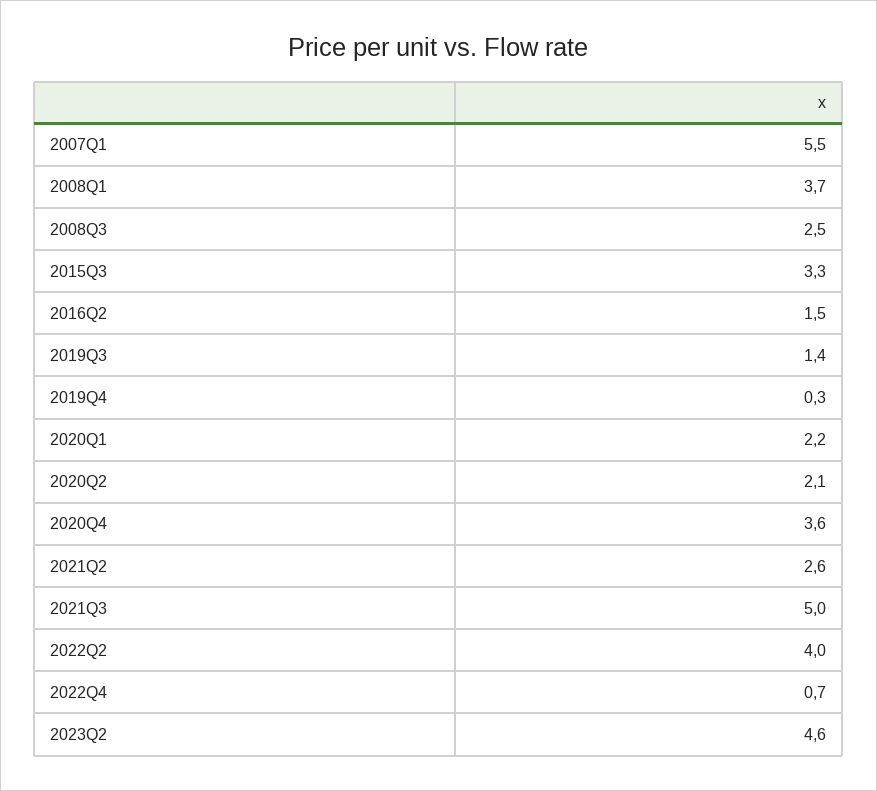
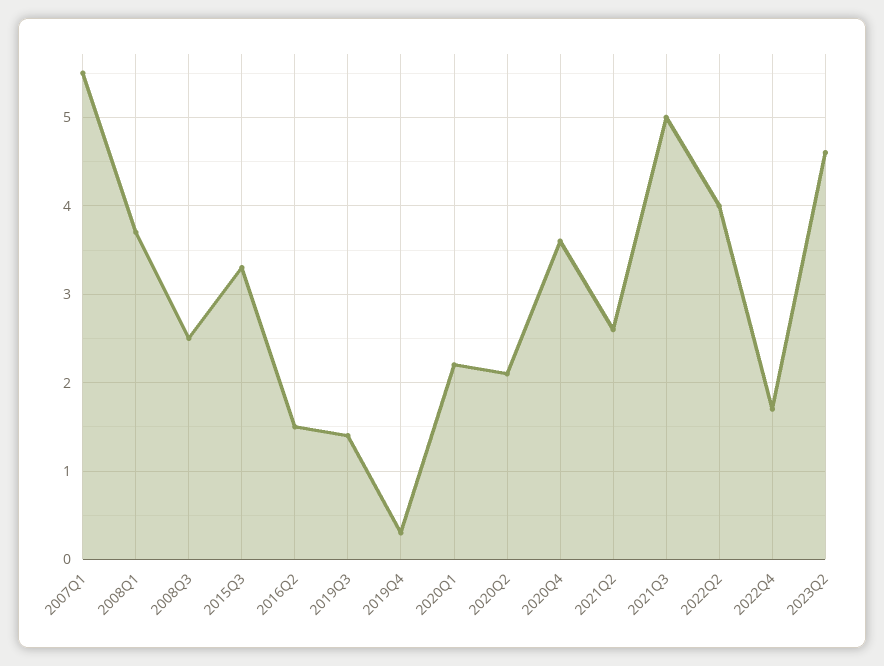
  {
    "2007Q1": 5.5,
    "2008Q1": 3.7,
    "2008Q3": 2.5,
    "2015Q3": 3.3,
    "2016Q2": 1.5,
    "2019Q3": 1.4,
    "2019Q4": 0.3,
    "2020Q1": 2.2,
    "2020Q2": 2.1,
    "2020Q4": 3.6,
    "2021Q2": 2.6,
    "2021Q3": 5,
    "2022Q2": 4,
-   "2022Q4": 0.7,
+   "2022Q4": 1.7,
    "2023Q2": 4.6
  }

